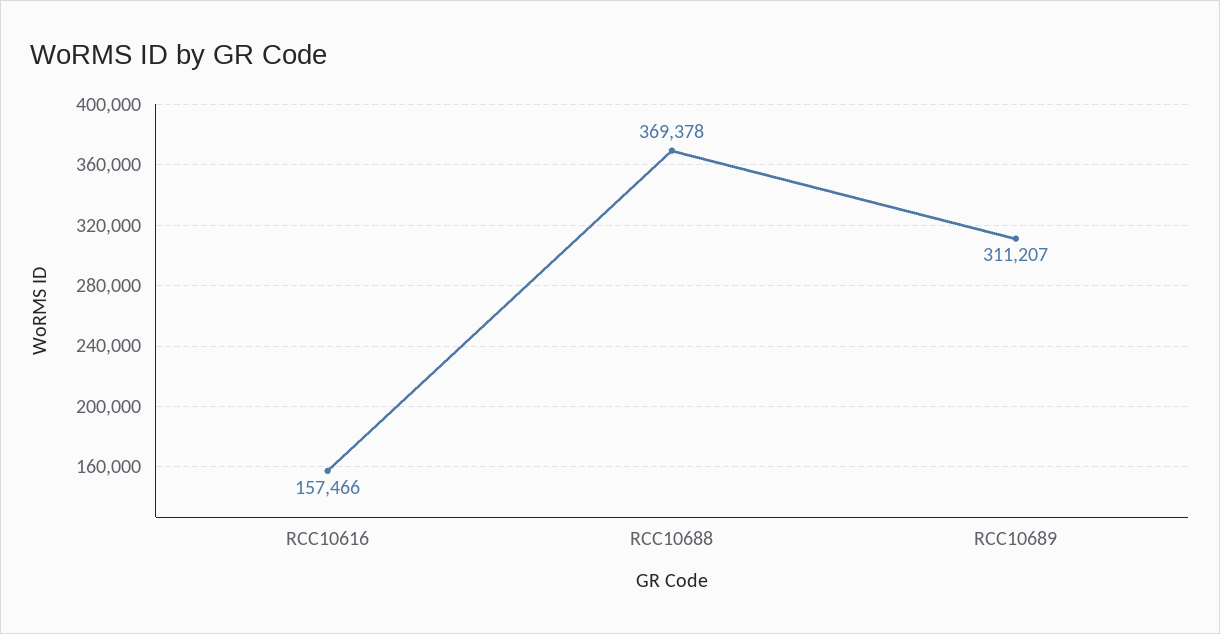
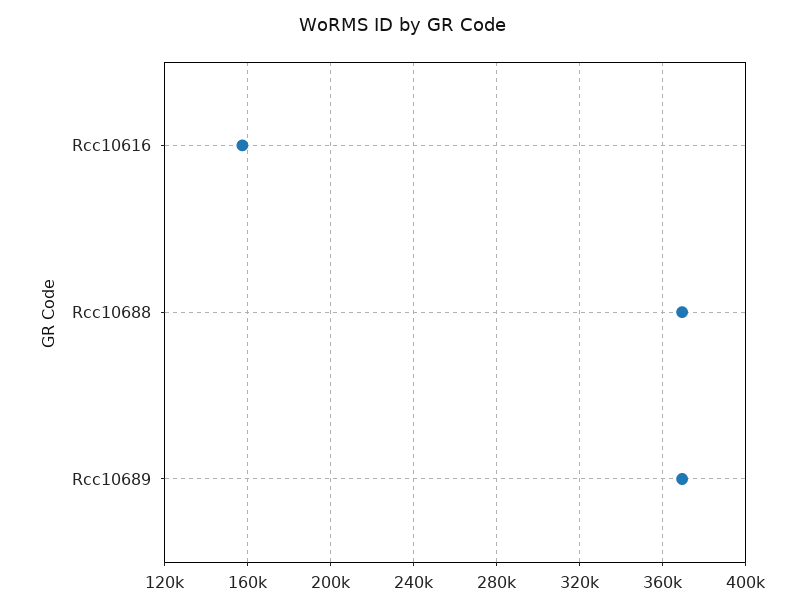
  {
    "RCC10616": 157466,
    "RCC10688": 369378,
-   "RCC10689": 311207
+   "RCC10689": 370000
  }

